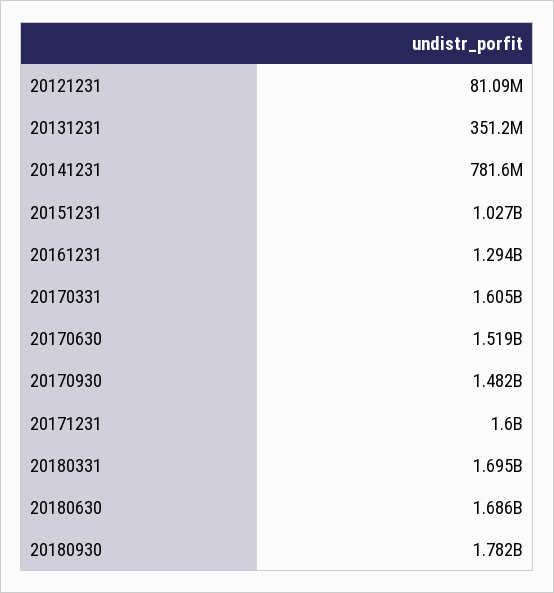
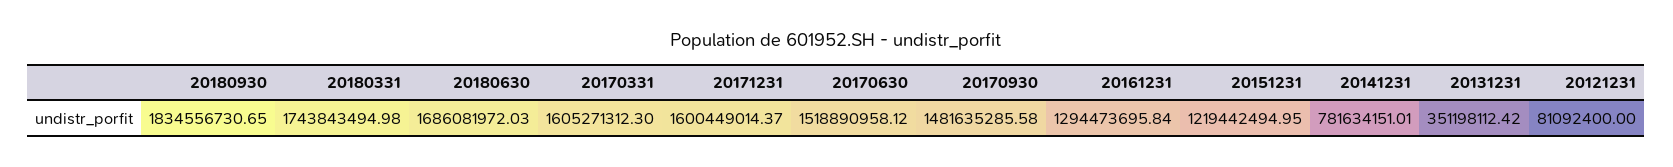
  {
    "20121231": 81092400,
    "20131231": 351198112.42,
    "20141231": 781634151.01,
-   "20151231": 1027000000,
+   "20151231": 1219442494.95,
    "20161231": 1294473695.84,
    "20170331": 1605271312.3,
    "20170630": 1518890958.12,
    "20170930": 1481635285.58,
    "20171231": 1600449014.37,
-   "20180331": 1695000000,
+   "20180331": 1743843494.98,
    "20180630": 1686081972.03,
-   "20180930": 1782000000
+   "20180930": 1834556730.65
  }

